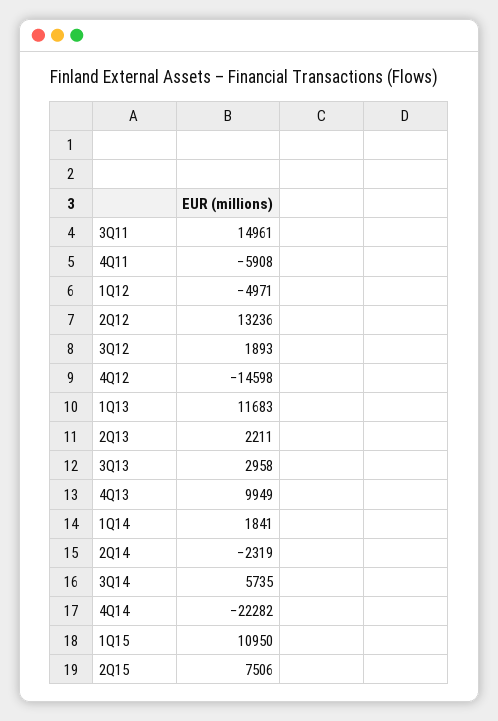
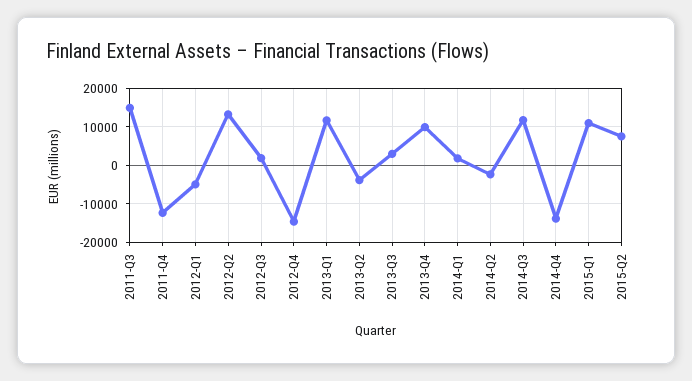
  {
    "3Q11": 14961,
-   "4Q11": -5908,
+   "4Q11": -12000,
    "1Q12": -4971,
    "2Q12": 13236,
    "3Q12": 1893,
    "4Q12": -14598,
    "1Q13": 11683,
-   "2Q13": 2211,
+   "2Q13": -4000,
    "3Q13": 2958,
    "4Q13": 9949,
    "1Q14": 1841,
    "2Q14": -2319,
-   "3Q14": 5735,
+   "3Q14": 12000,
-   "4Q14": -22282,
+   "4Q14": -14000,
    "1Q15": 10950,
    "2Q15": 7506
  }

